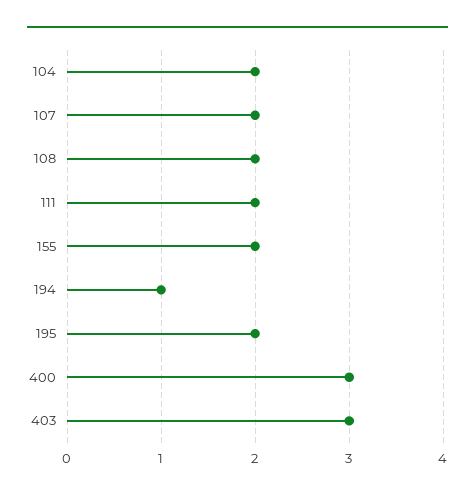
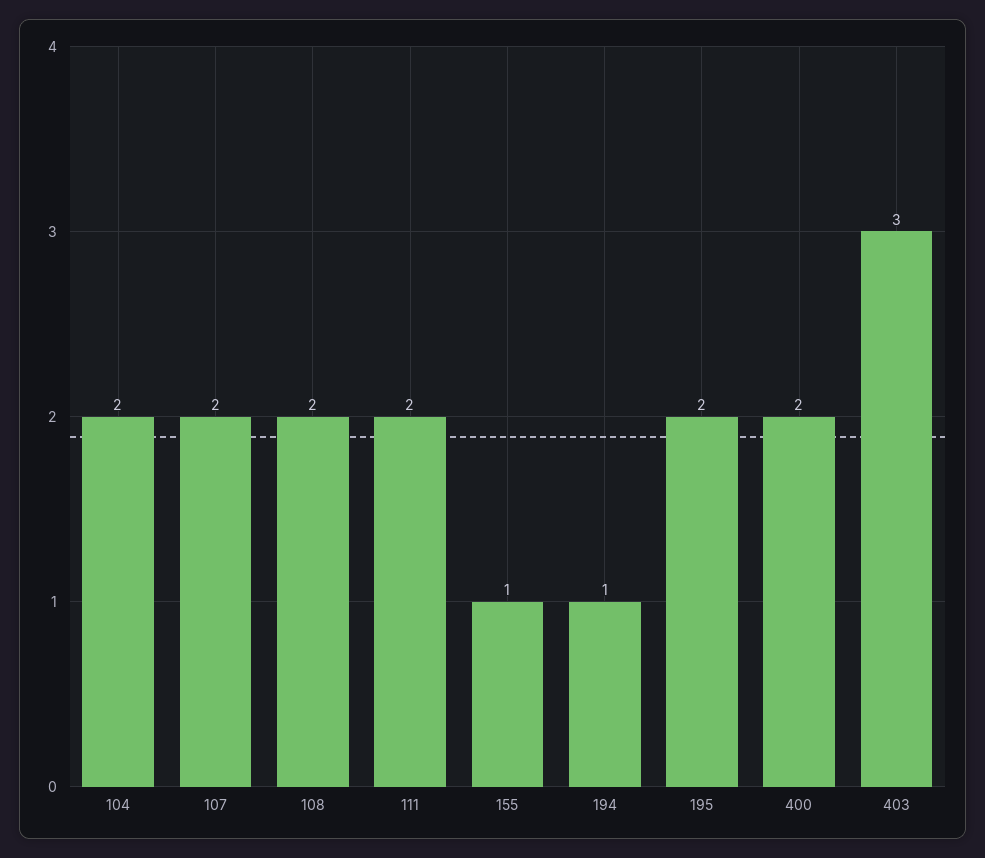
  {
    "104": 2,
    "107": 2,
    "108": 2,
    "111": 2,
-   "155": 2,
+   "155": 1,
    "194": 1,
    "195": 2,
-   "400": 3,
+   "400": 2,
    "403": 3
  }

